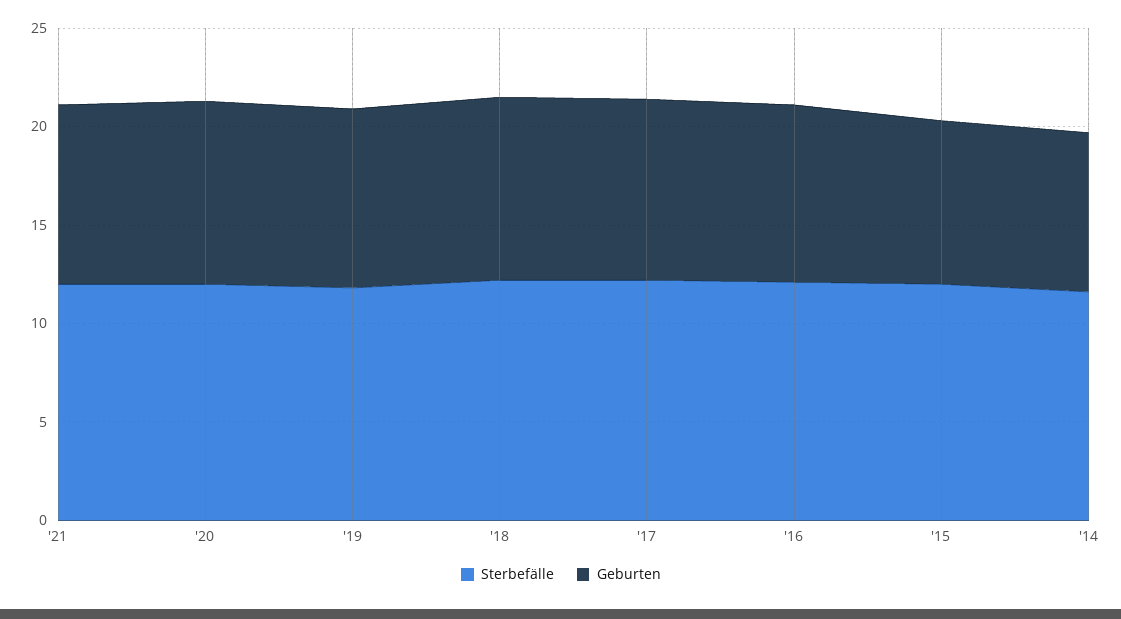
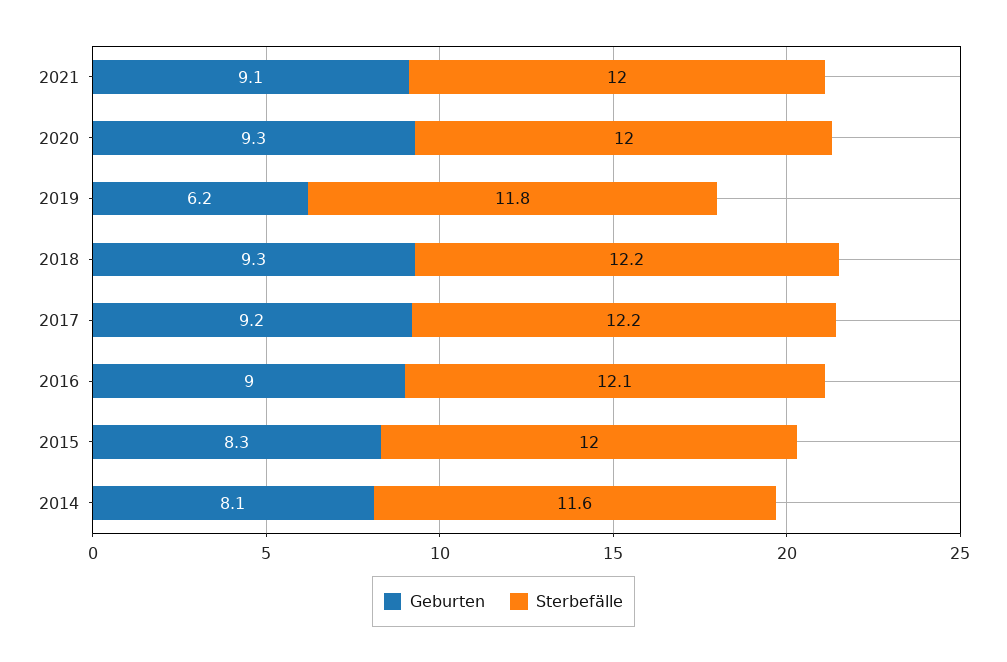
  {
    "Sterbefälle": {
      "'21": 12,
      "'20": 12,
      "'19": 11.8,
      "'18": 12.2,
      "'17": 12.2,
      "'16": 12.1,
      "'15": 12,
      "'14": 11.6
    },
    "Geburten": {
      "'21": 9.1,
      "'20": 9.3,
-     "'19": 9,
+     "'19": 6.2,
      "'18": 9.3,
      "'17": 9.2,
      "'16": 9,
      "'15": 8.3,
      "'14": 8.1
    }
  }

